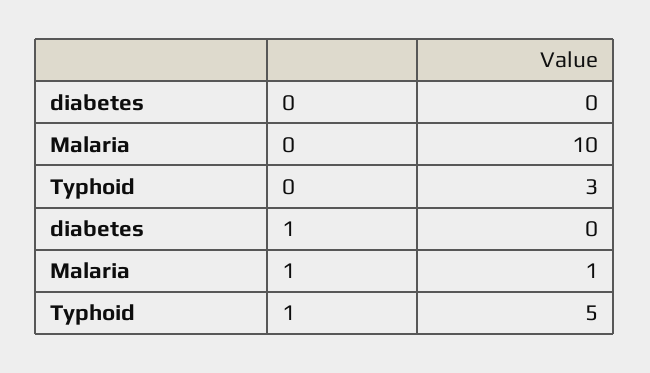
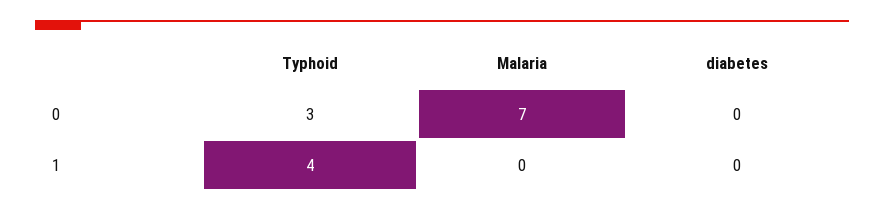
  {
    "diabetes": {
      "0": 0,
      "1": 0
    },
    "Malaria": {
-     "0": 10,
+     "0": 7,
-     "1": 1
+     "1": 0
    },
    "Typhoid": {
      "0": 3,
-     "1": 5
+     "1": 4
    }
  }

